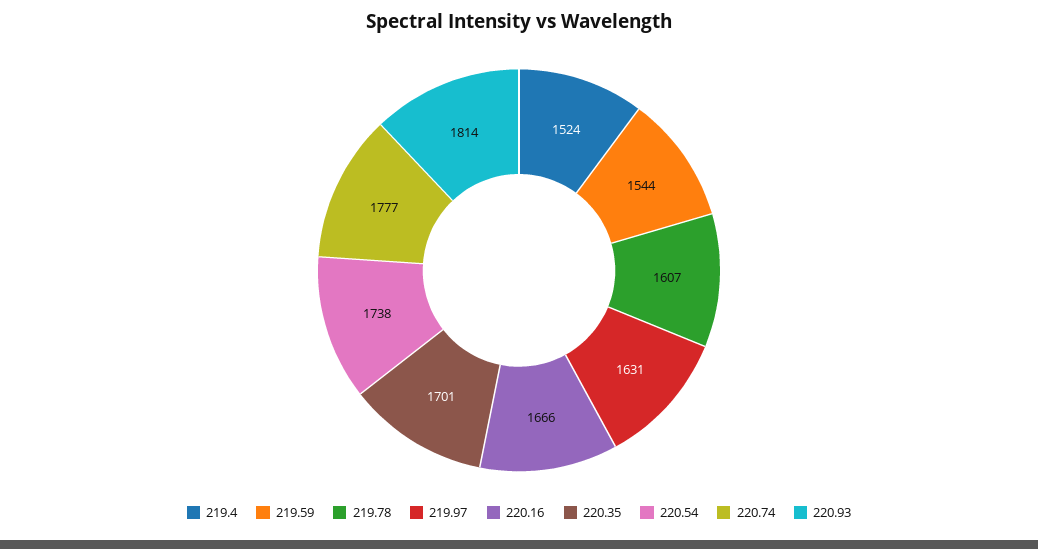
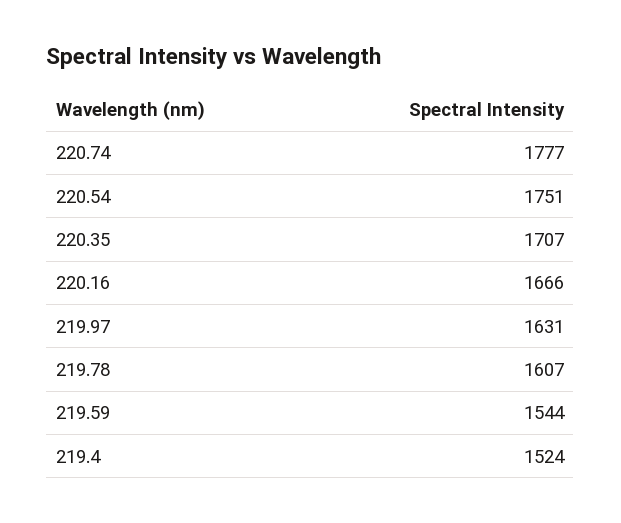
  {
    "219.4": 1524,
    "219.59": 1544,
    "219.78": 1607,
    "219.97": 1631,
    "220.16": 1666,
-   "220.35": 1701,
+   "220.35": 1707,
-   "220.54": 1738,
+   "220.54": 1751,
-   "220.74": 1777,
+   "220.74": 1777
-   "220.93": 1814
  }

